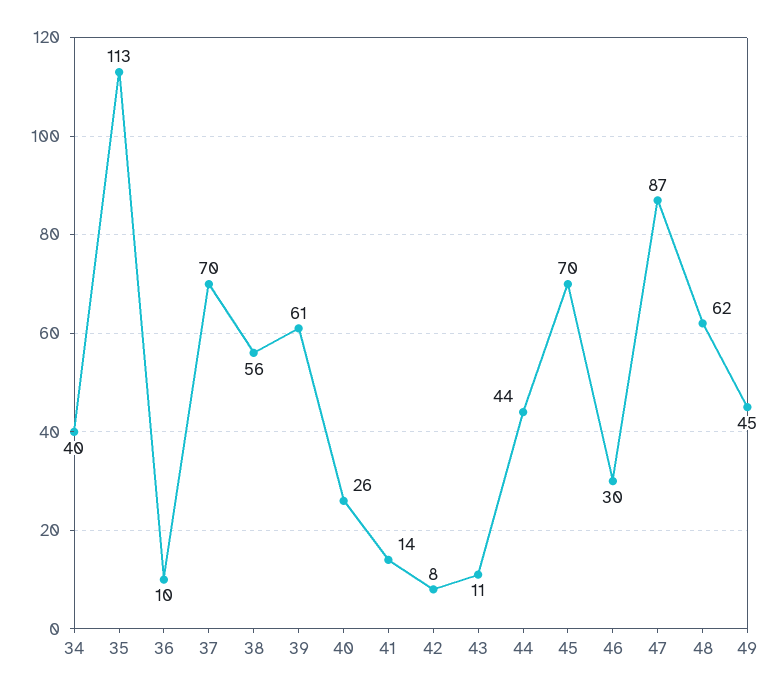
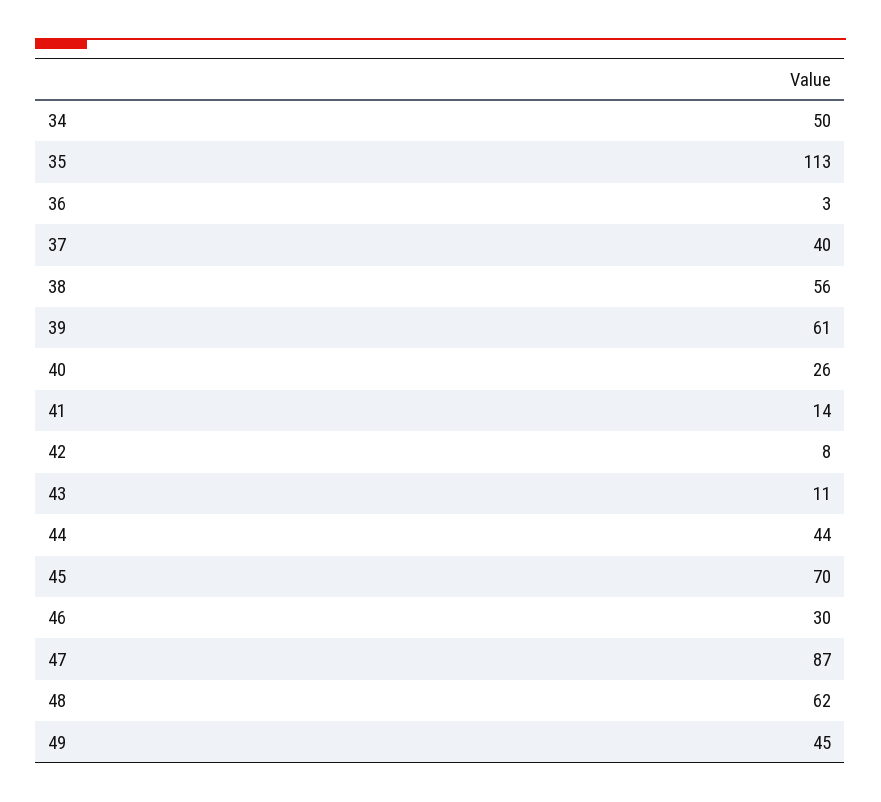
  {
-   "34": 40,
+   "34": 50,
    "35": 113,
-   "36": 10,
+   "36": 3,
-   "37": 70,
+   "37": 40,
    "38": 56,
    "39": 61,
    "40": 26,
    "41": 14,
    "42": 8,
    "43": 11,
    "44": 44,
    "45": 70,
    "46": 30,
    "47": 87,
    "48": 62,
    "49": 45
  }

